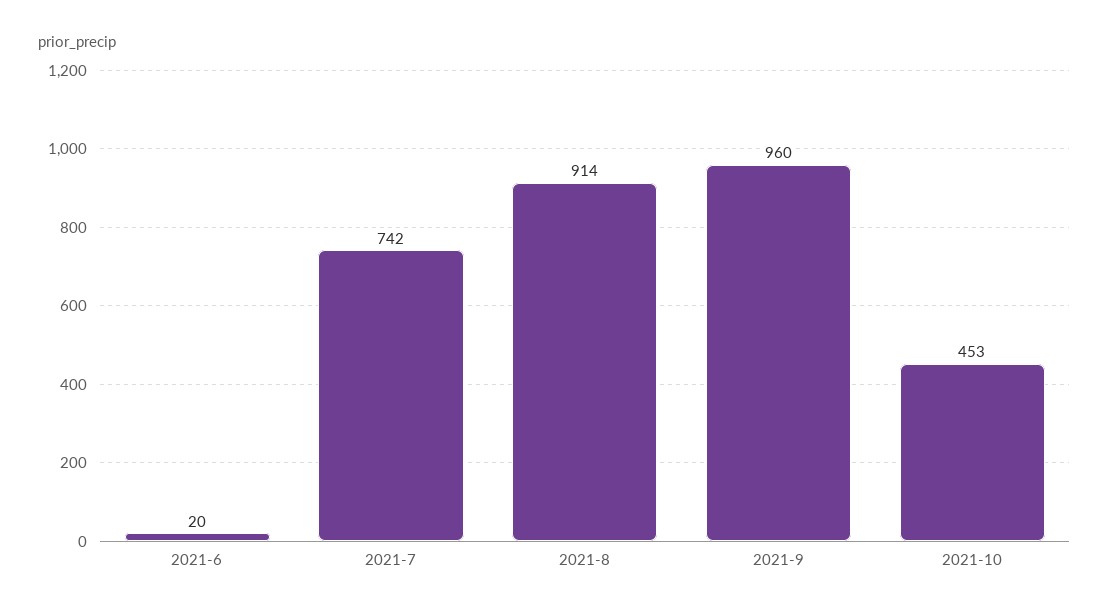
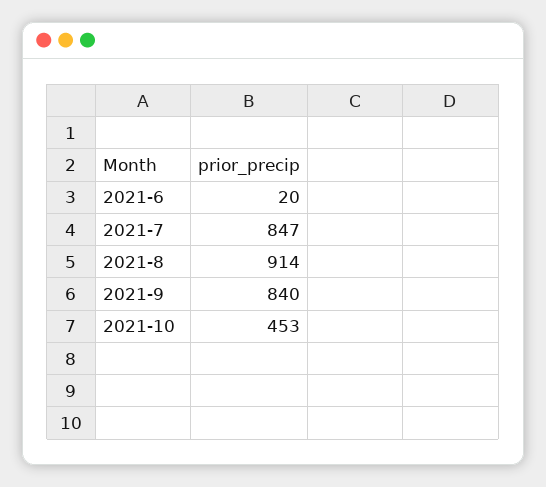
  {
    "2021-6": 20,
-   "2021-7": 742,
+   "2021-7": 847,
    "2021-8": 914,
-   "2021-9": 960,
+   "2021-9": 840,
    "2021-10": 453
  }

